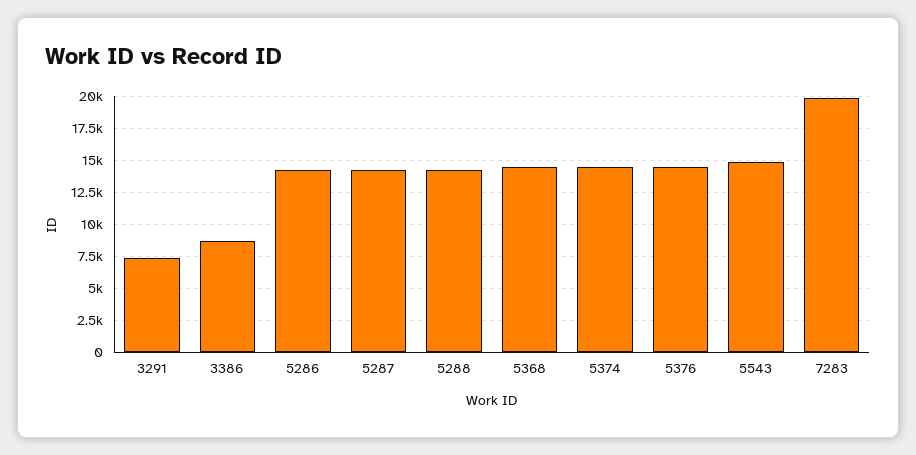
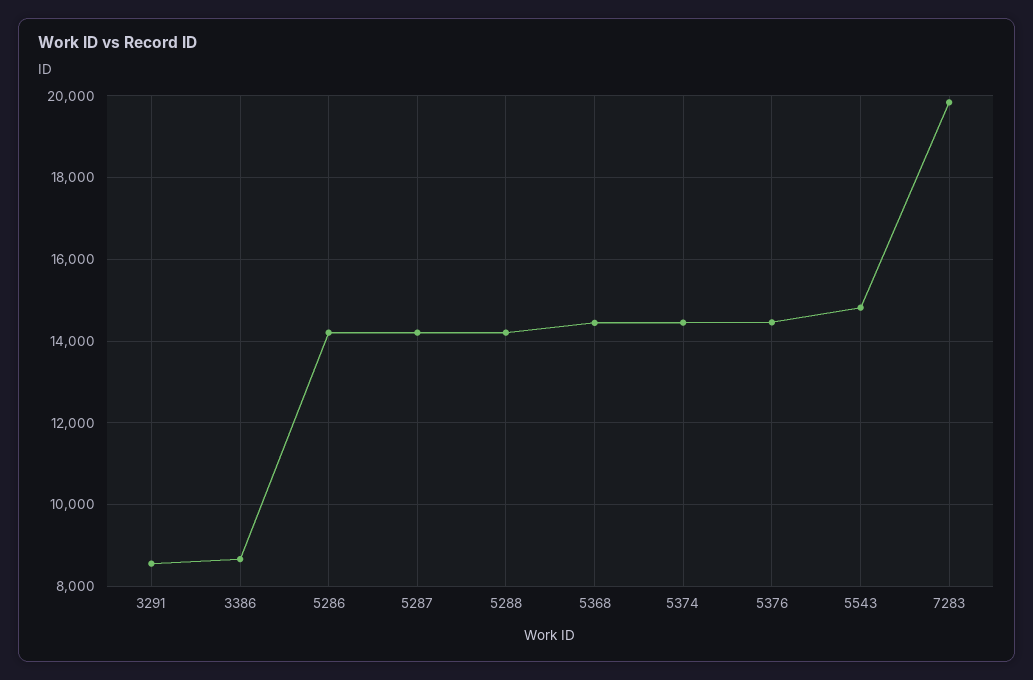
  {
-   "3291": 7500,
+   "3291": 8600,
    "3386": 8600,
    "5286": 14200,
    "5287": 14200,
    "5288": 14200,
    "5368": 14400,
    "5374": 14400,
    "5376": 14400,
    "5543": 14800,
    "7283": 19800
  }

